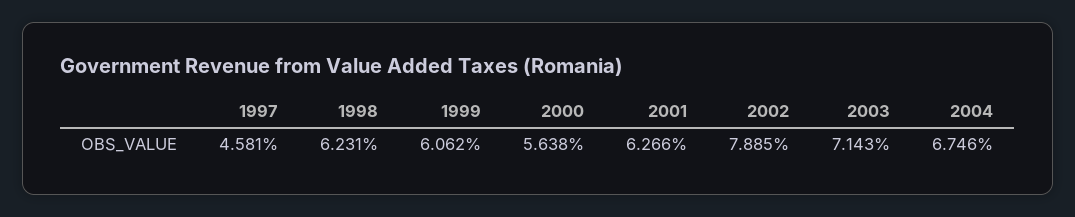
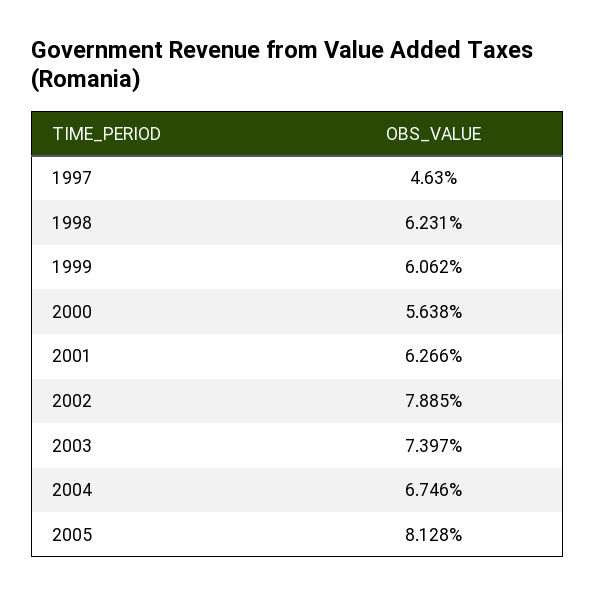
  {
-   "1997": 4.581,
+   "1997": 4.63,
    "1998": 6.231,
    "1999": 6.062,
    "2000": 5.638,
    "2001": 6.266,
    "2002": 7.885,
-   "2003": 7.143,
+   "2003": 7.397,
-   "2004": 6.746
+   "2004": 6.746,
+   "2005": 8.128
  }

